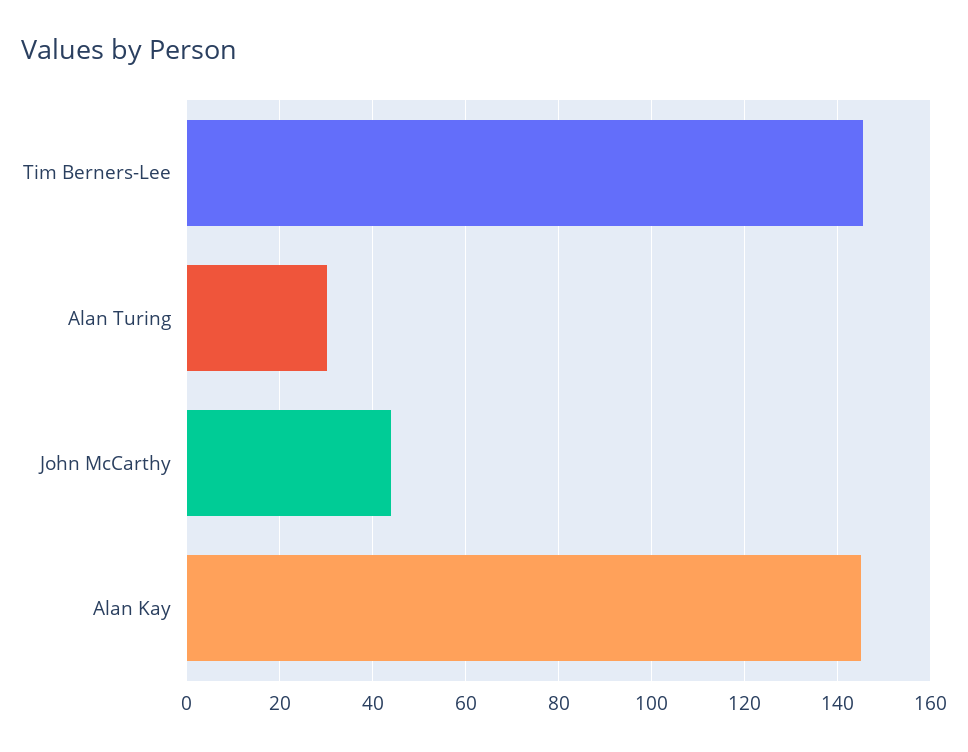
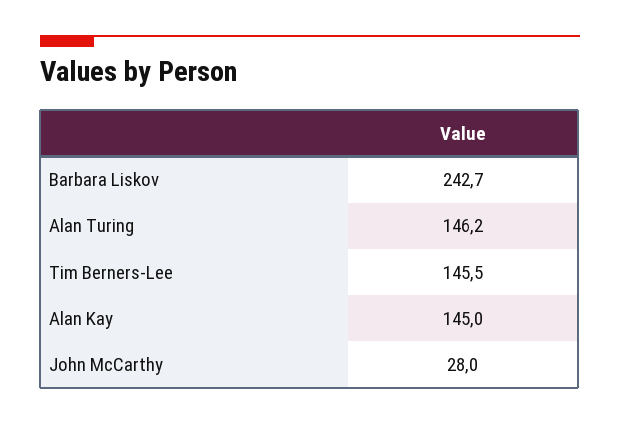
  {
    "Tim Berners-Lee": 145.5,
-   "Alan Turing": 30,
+   "Alan Turing": 146.2,
-   "John McCarthy": 44,
+   "John McCarthy": 28,
-   "Alan Kay": 145
+   "Alan Kay": 145,
+   "Barbara Liskov": 242.7
  }

